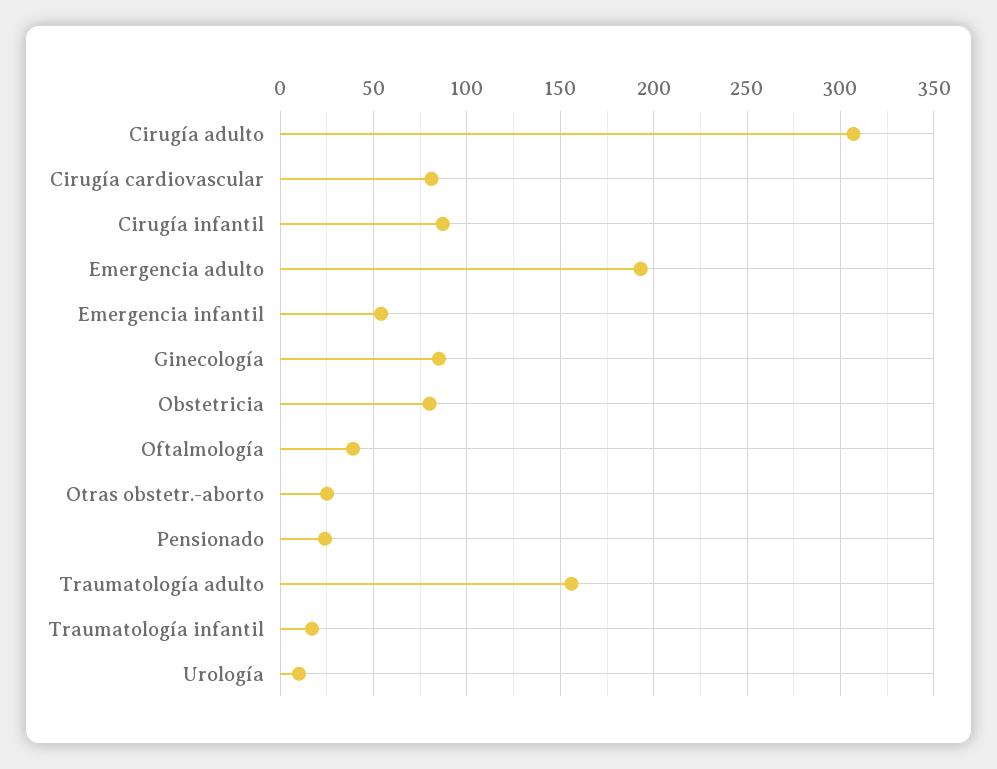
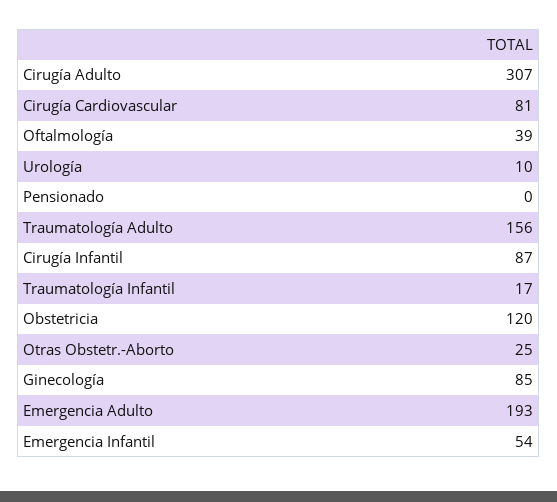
  {
    "Cirugía adulto": 307,
    "Cirugía cardiovascular": 81,
    "Cirugía infantil": 87,
    "Emergencia adulto": 193,
    "Emergencia infantil": 54,
    "Ginecología": 85,
-   "Obstetricia": 80,
+   "Obstetricia": 120,
    "Oftalmología": 39,
    "Otras obstetr.-aborto": 25,
-   "Pensionado": 25,
+   "Pensionado": 0,
    "Traumatología adulto": 156,
    "Traumatología infantil": 17,
    "Urología": 10
  }

